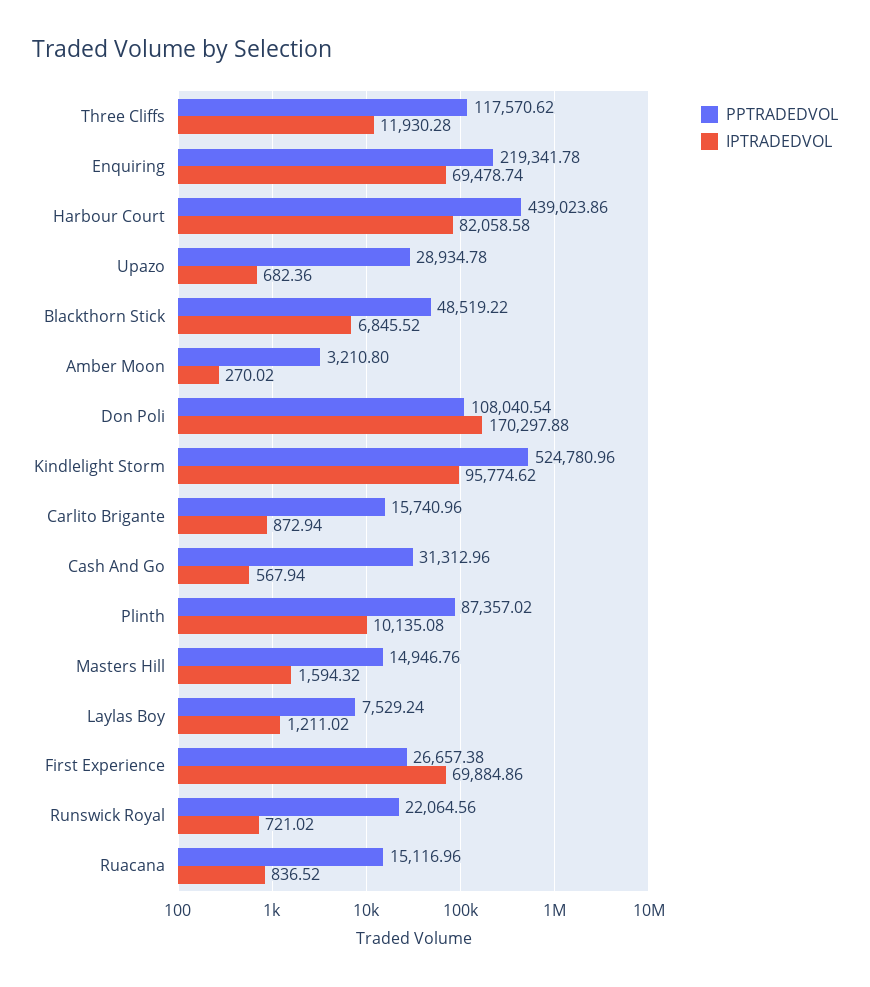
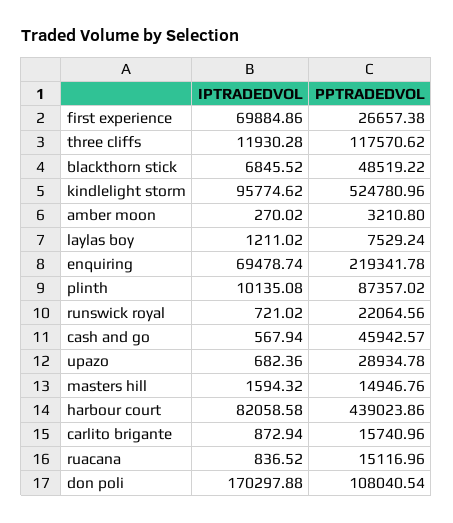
  {
    "PPTRADEDVOL": {
      "Three Cliffs": 117570.62,
      "Enquiring": 219341.78,
      "Harbour Court": 439023.86,
      "Upazo": 28934.78,
      "Blackthorn Stick": 48519.22,
      "Amber Moon": 3210.8,
      "Don Poli": 108040.54,
      "Kindlelight Storm": 524780.96,
      "Carlito Brigante": 15740.96,
-     "Cash And Go": 31312.96,
+     "Cash And Go": 45942.57,
      "Plinth": 87357.02,
      "Masters Hill": 14946.76,
      "Laylas Boy": 7529.24,
      "First Experience": 26657.38,
      "Runswick Royal": 22064.56,
      "Ruacana": 15116.96
    },
    "IPTRADEDVOL": {
      "Three Cliffs": 11930.28,
      "Enquiring": 69478.74,
      "Harbour Court": 82058.58,
      "Upazo": 682.36,
      "Blackthorn Stick": 6845.52,
      "Amber Moon": 270.02,
      "Don Poli": 170297.88,
      "Kindlelight Storm": 95774.62,
      "Carlito Brigante": 872.94,
      "Cash And Go": 567.94,
      "Plinth": 10135.08,
      "Masters Hill": 1594.32,
      "Laylas Boy": 1211.02,
      "First Experience": 69884.86,
      "Runswick Royal": 721.02,
      "Ruacana": 836.52
    }
  }

